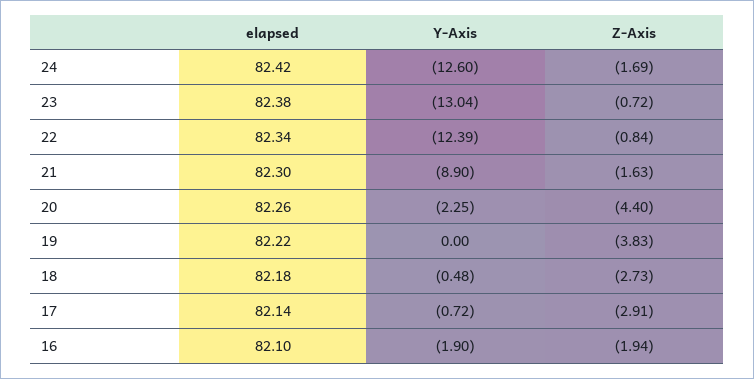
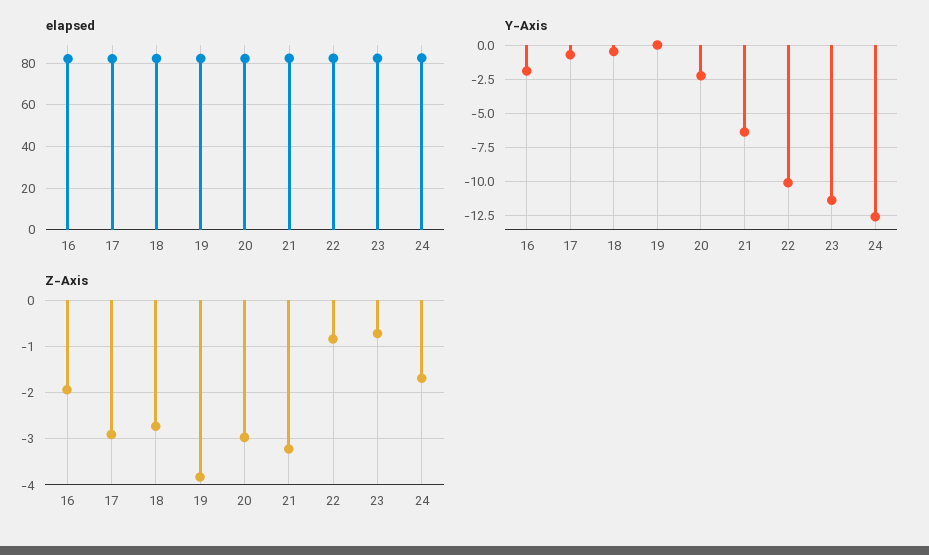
  {
    "elapsed": {
      "24": 82.42,
      "23": 82.38,
      "22": 82.34,
      "21": 82.3,
      "20": 82.26,
      "19": 82.22,
      "18": 82.18,
      "17": 82.14,
      "16": 82.1
    },
    "Y-Axis": {
      "24": -12.6,
-     "23": -13.04,
+     "23": -11.5,
-     "22": -12.39,
+     "22": -10,
-     "21": -8.9,
+     "21": -6.5,
      "20": -2.25,
      "19": 0,
      "18": -0.48,
      "17": -0.72,
      "16": -1.9
    },
    "Z-Axis": {
      "24": -1.69,
      "23": -0.72,
      "22": -0.84,
-     "21": -1.63,
+     "21": -3.2,
-     "20": -4.4,
+     "20": -3,
      "19": -3.83,
      "18": -2.73,
      "17": -2.91,
      "16": -1.94
    }
  }

